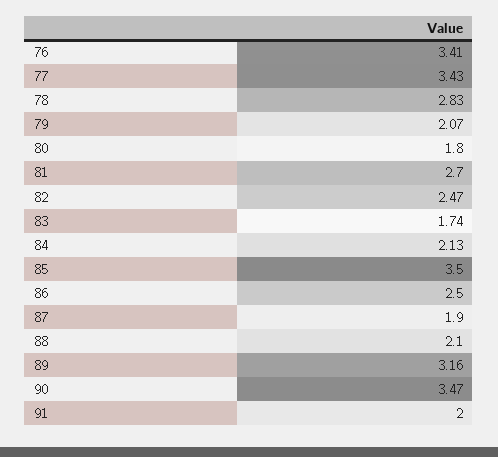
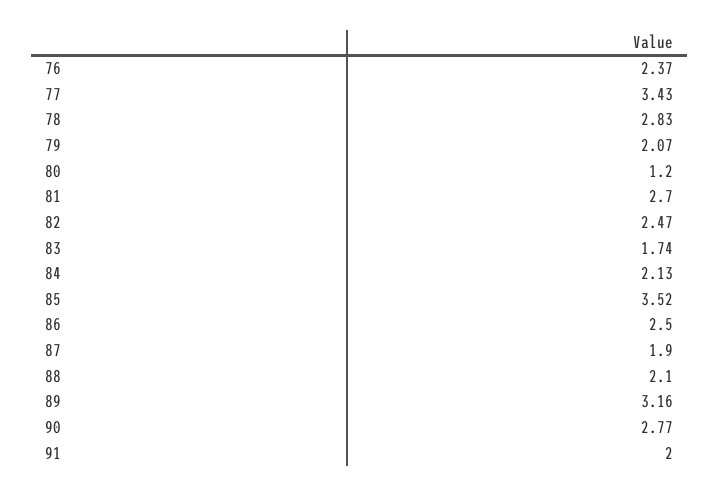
  {
-   "76": 3.41,
+   "76": 2.37,
    "77": 3.43,
    "78": 2.83,
    "79": 2.07,
-   "80": 1.8,
+   "80": 1.2,
    "81": 2.7,
    "82": 2.47,
    "83": 1.74,
    "84": 2.13,
-   "85": 3.5,
+   "85": 3.52,
    "86": 2.5,
    "87": 1.9,
    "88": 2.1,
    "89": 3.16,
-   "90": 3.47,
+   "90": 2.77,
    "91": 2
  }

